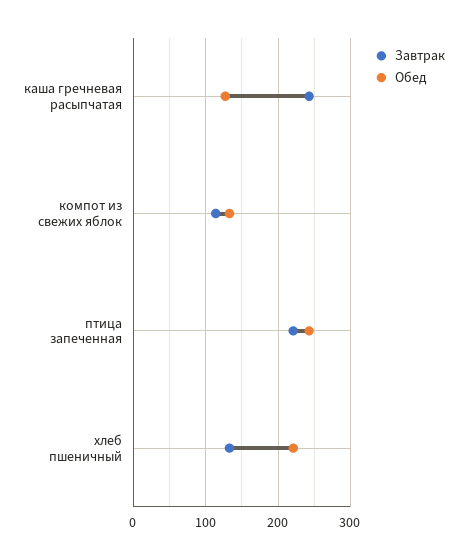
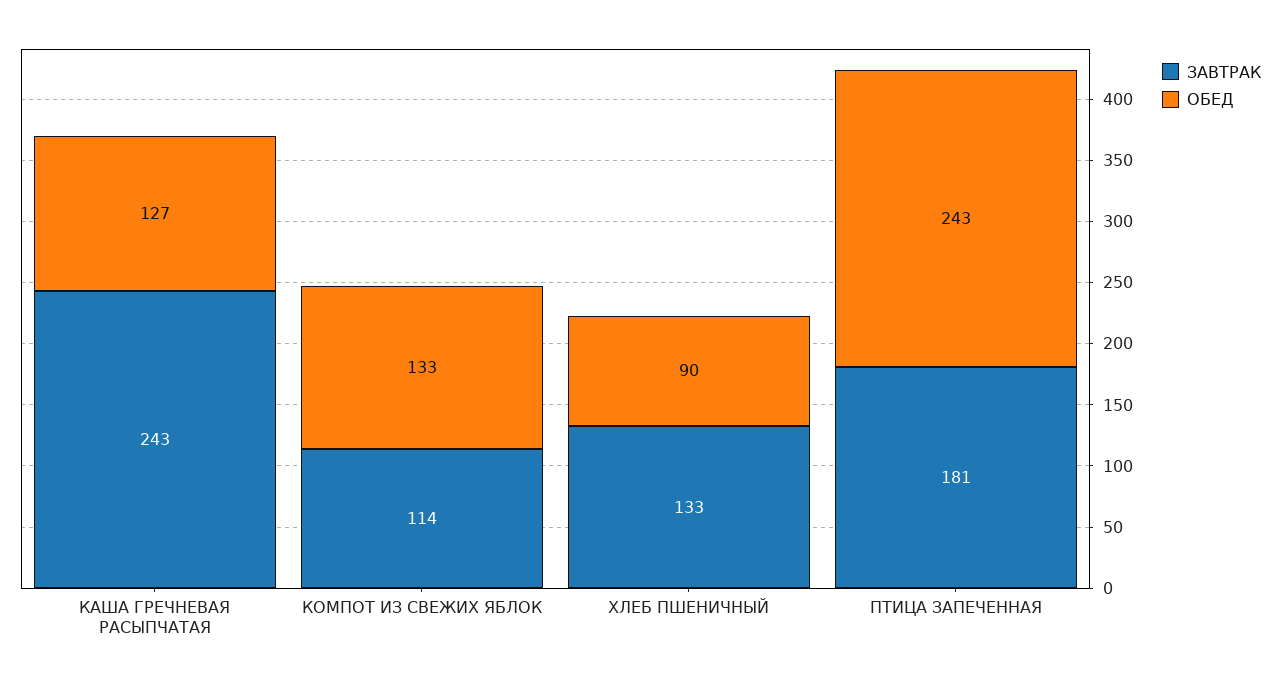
  {
    "Завтрак": {
      "каша гречневая расыпчатая": 243,
      "компот из свежих яблок": 114,
-     "птица запеченная": 220,
+     "птица запеченная": 181,
      "хлеб пшеничный": 133
    },
    "Обед": {
      "каша гречневая расыпчатая": 127,
      "компот из свежих яблок": 133,
      "птица запеченная": 243,
-     "хлеб пшеничный": 220
+     "хлеб пшеничный": 90
    }
  }

